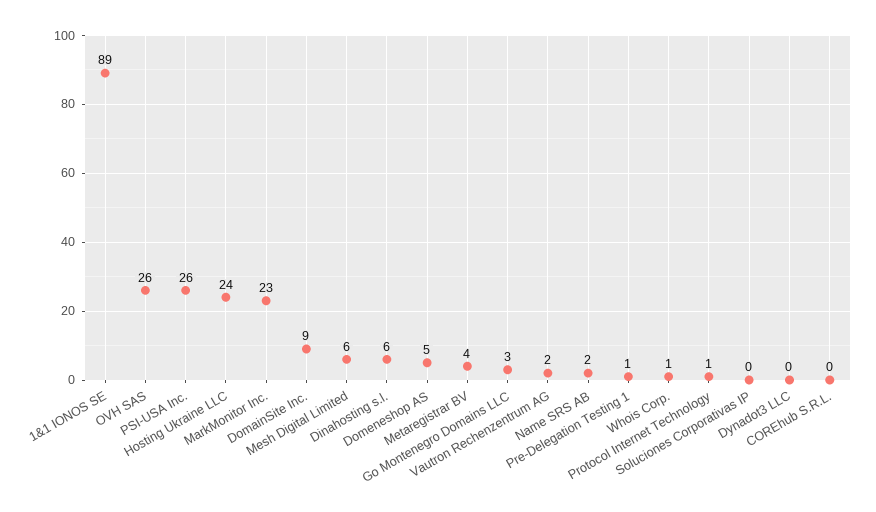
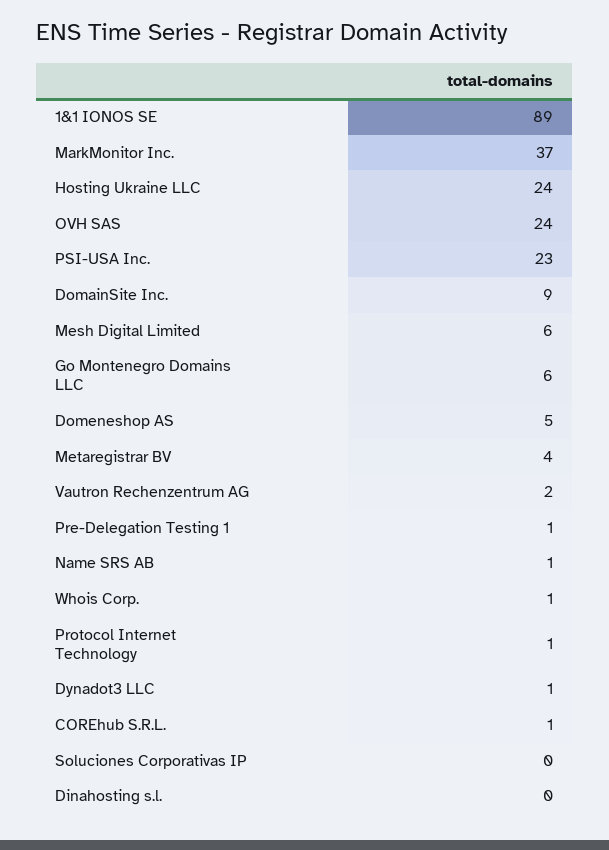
  {
    "1&1 IONOS SE": 89,
-   "OVH SAS": 26,
+   "OVH SAS": 24,
-   "PSI-USA Inc.": 26,
+   "PSI-USA Inc.": 23,
    "Hosting Ukraine LLC": 24,
-   "MarkMonitor Inc.": 23,
+   "MarkMonitor Inc.": 37,
    "DomainSite Inc.": 9,
    "Mesh Digital Limited": 6,
-   "Dinahosting s.l.": 6,
+   "Dinahosting s.l.": 0,
    "Domeneshop AS": 5,
    "Metaregistrar BV": 4,
-   "Go Montenegro Domains LLC": 3,
+   "Go Montenegro Domains LLC": 6,
    "Vautron Rechenzentrum AG": 2,
-   "Name SRS AB": 2,
+   "Name SRS AB": 1,
    "Pre-Delegation Testing 1": 1,
    "Whois Corp.": 1,
    "Protocol Internet Technology": 1,
    "Soluciones Corporativas IP": 0,
-   "Dynadot3 LLC": 0,
+   "Dynadot3 LLC": 1,
-   "COREhub S.R.L.": 0
+   "COREhub S.R.L.": 1
  }

